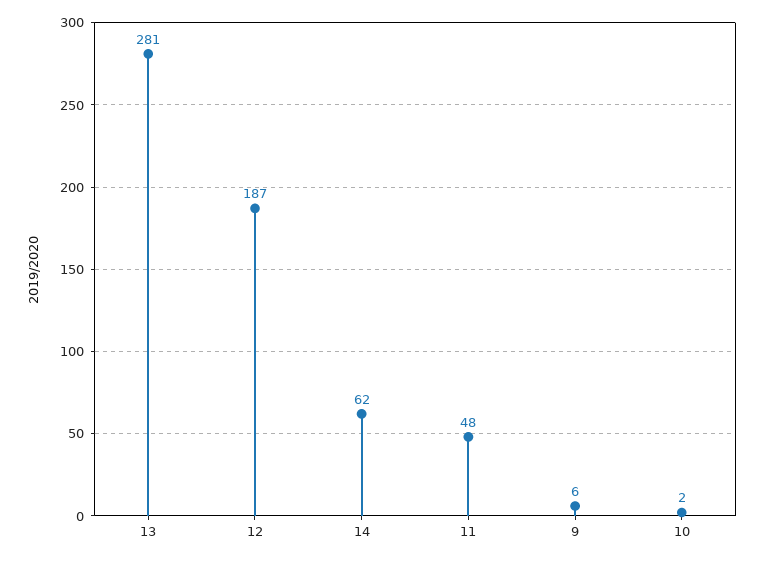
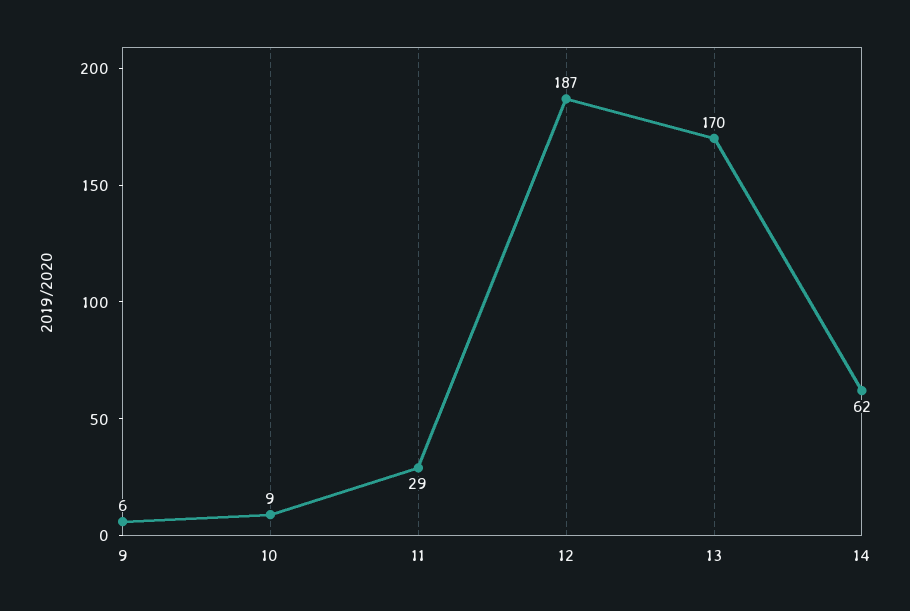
  {
-   "13": 281,
+   "13": 170,
    "12": 187,
    "14": 62,
-   "11": 48,
+   "11": 29,
    "9": 6,
-   "10": 2
+   "10": 9
  }

